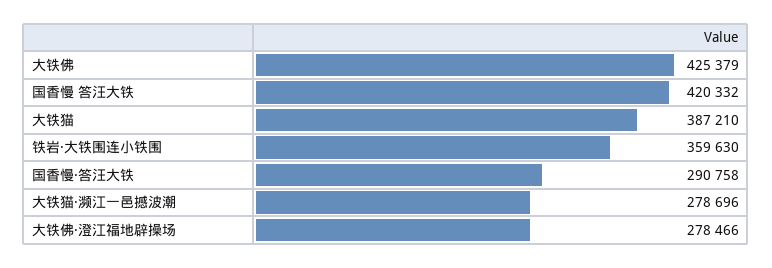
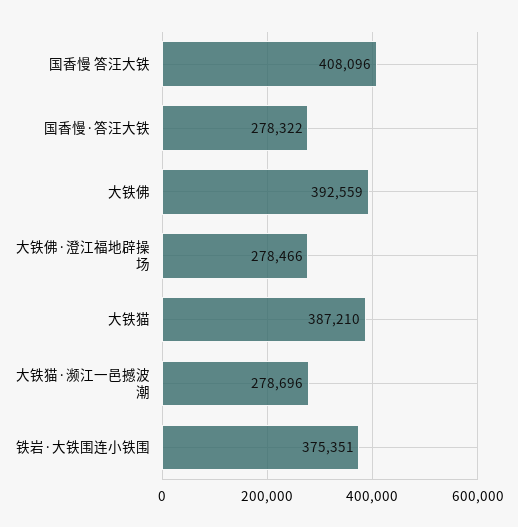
  {
-   "大铁佛": 425379,
+   "大铁佛": 392559,
-   "国香慢 答汪大铁": 420332,
+   "国香慢 答汪大铁": 408096,
    "大铁猫": 387210,
-   "铁岩·大铁围连小铁围": 359630,
+   "铁岩·大铁围连小铁围": 375351,
-   "国香慢·答汪大铁": 290758,
+   "国香慢·答汪大铁": 278322,
    "大铁猫·濒江一邑撼波潮": 278696,
    "大铁佛·澄江福地辟操场": 278466
  }

